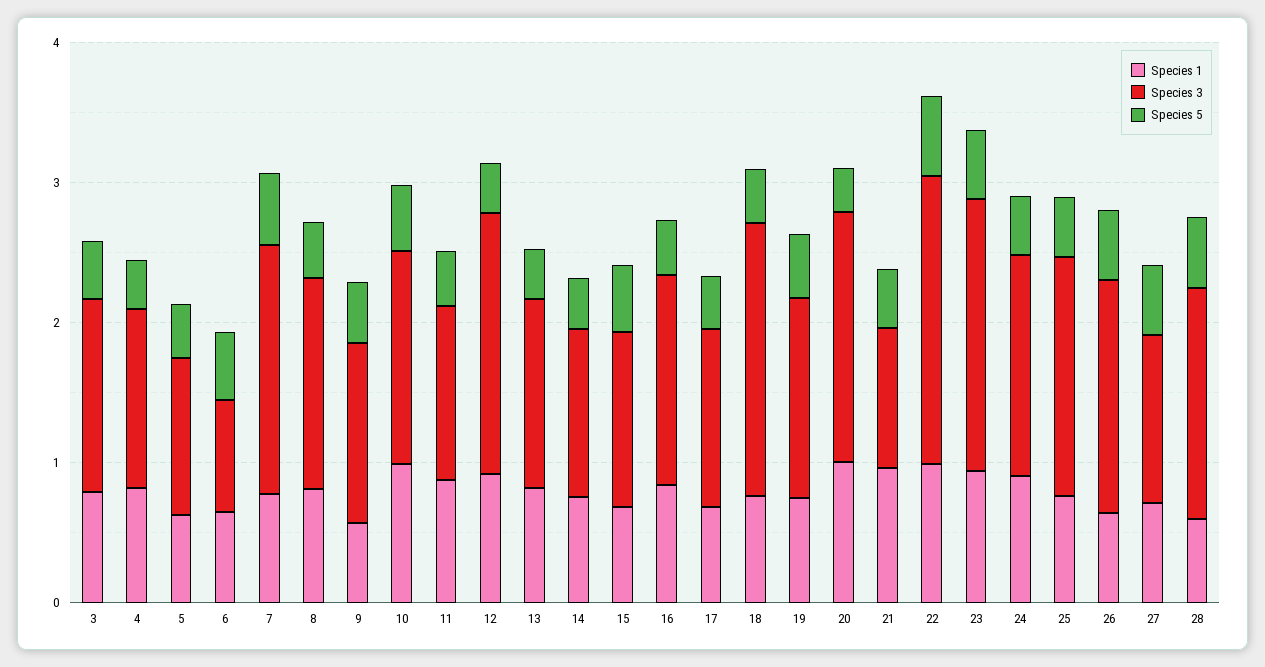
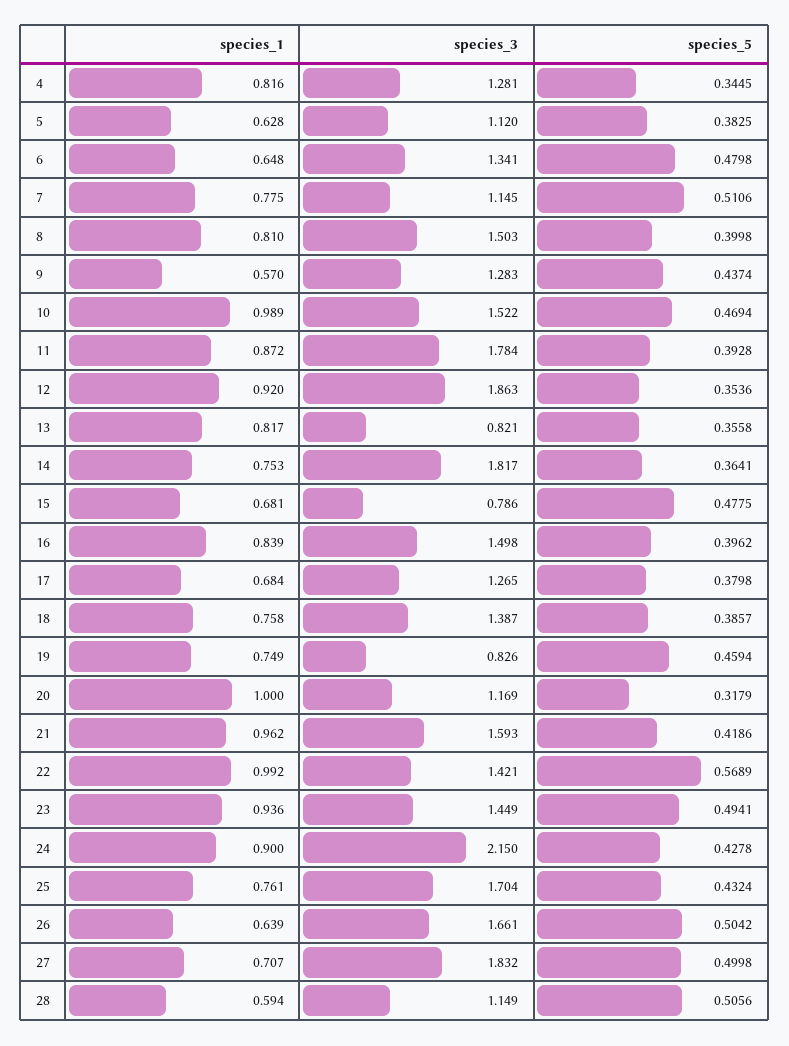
  {
    "Species 1": {
-     "3": 0.8,
      "4": 0.816,
      "5": 0.628,
      "6": 0.648,
      "7": 0.775,
      "8": 0.81,
      "9": 0.57,
      "10": 0.989,
      "11": 0.872,
      "12": 0.92,
      "13": 0.817,
      "14": 0.753,
      "15": 0.681,
      "16": 0.839,
      "17": 0.684,
      "18": 0.758,
      "19": 0.749,
      "20": 1,
      "21": 0.962,
      "22": 0.992,
      "23": 0.936,
      "24": 0.9,
      "25": 0.761,
      "26": 0.639,
      "27": 0.707,
      "28": 0.594
    },
    "Species 3": {
-     "3": 1.4,
      "4": 1.281,
      "5": 1.12,
-     "6": 0.8,
+     "6": 1.341,
-     "7": 1.8,
+     "7": 1.145,
      "8": 1.503,
      "9": 1.283,
      "10": 1.522,
-     "11": 1.2,
+     "11": 1.784,
      "12": 1.863,
-     "13": 1.4,
+     "13": 0.821,
-     "14": 1.2,
+     "14": 1.817,
-     "15": 1.2,
+     "15": 0.786,
      "16": 1.498,
      "17": 1.265,
-     "18": 2,
+     "18": 1.387,
-     "19": 1.4,
+     "19": 0.826,
-     "20": 1.8,
+     "20": 1.169,
-     "21": 1,
+     "21": 1.593,
-     "22": 2,
+     "22": 1.421,
-     "23": 2,
+     "23": 1.449,
-     "24": 1.6,
+     "24": 2.15,
      "25": 1.704,
      "26": 1.661,
-     "27": 1.2,
+     "27": 1.832,
-     "28": 1.6
+     "28": 1.149
    },
    "Species 5": {
-     "3": 0.4,
      "4": 0.3445,
      "5": 0.3825,
      "6": 0.4798,
      "7": 0.5106,
      "8": 0.3998,
      "9": 0.4374,
      "10": 0.4694,
      "11": 0.3928,
      "12": 0.3536,
      "13": 0.3558,
      "14": 0.3641,
      "15": 0.4775,
      "16": 0.3962,
      "17": 0.3798,
      "18": 0.3857,
      "19": 0.4594,
      "20": 0.3179,
      "21": 0.4186,
      "22": 0.5689,
      "23": 0.4941,
      "24": 0.4278,
      "25": 0.4324,
      "26": 0.5042,
      "27": 0.4998,
      "28": 0.5056
    }
  }

